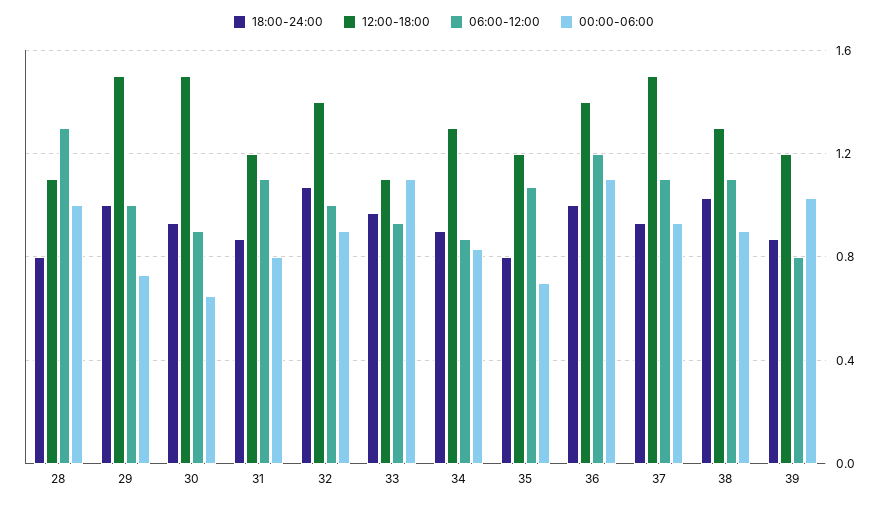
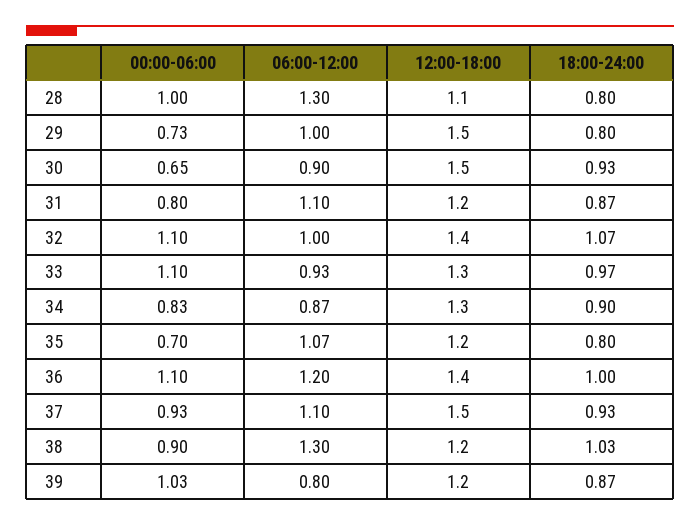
  {
    "18:00-24:00": {
      "28": 0.8,
-     "29": 1,
+     "29": 0.8,
      "30": 0.93,
      "31": 0.87,
      "32": 1.07,
      "33": 0.97,
      "34": 0.9,
      "35": 0.8,
      "36": 1,
      "37": 0.93,
      "38": 1.03,
      "39": 0.87
    },
    "12:00-18:00": {
      "28": 1.1,
      "29": 1.5,
      "30": 1.5,
      "31": 1.2,
      "32": 1.4,
-     "33": 1.1,
+     "33": 1.3,
      "34": 1.3,
      "35": 1.2,
      "36": 1.4,
      "37": 1.5,
-     "38": 1.3,
+     "38": 1.2,
      "39": 1.2
    },
    "06:00-12:00": {
      "28": 1.3,
      "29": 1,
      "30": 0.9,
      "31": 1.1,
      "32": 1,
      "33": 0.93,
      "34": 0.87,
      "35": 1.07,
      "36": 1.2,
      "37": 1.1,
-     "38": 1.1,
+     "38": 1.3,
      "39": 0.8
    },
    "00:00-06:00": {
      "28": 1,
      "29": 0.73,
      "30": 0.65,
      "31": 0.8,
-     "32": 0.9,
+     "32": 1.1,
      "33": 1.1,
      "34": 0.83,
      "35": 0.7,
      "36": 1.1,
      "37": 0.93,
      "38": 0.9,
      "39": 1.03
    }
  }

